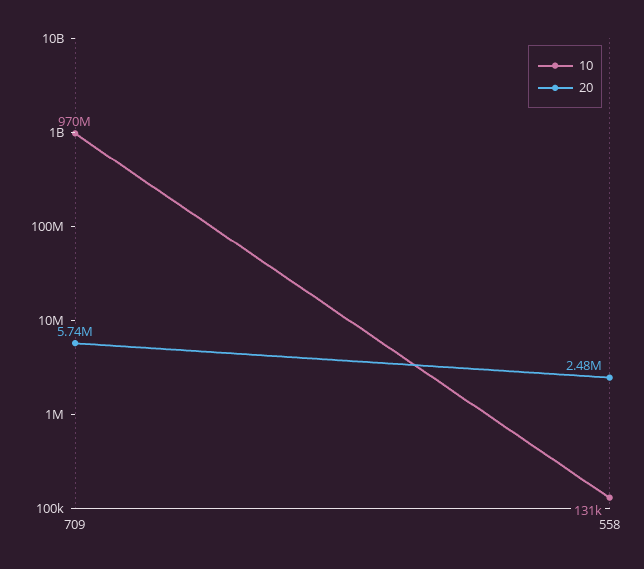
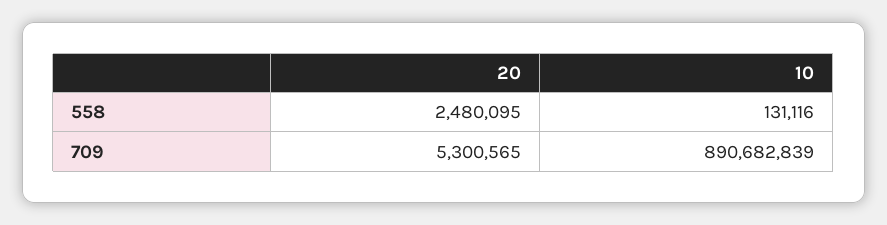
  {
    "10": {
-     "709": 970000000,
+     "709": 890682839,
      "558": 131116
    },
    "20": {
-     "709": 5740000,
+     "709": 5300565,
      "558": 2480095
    }
  }

